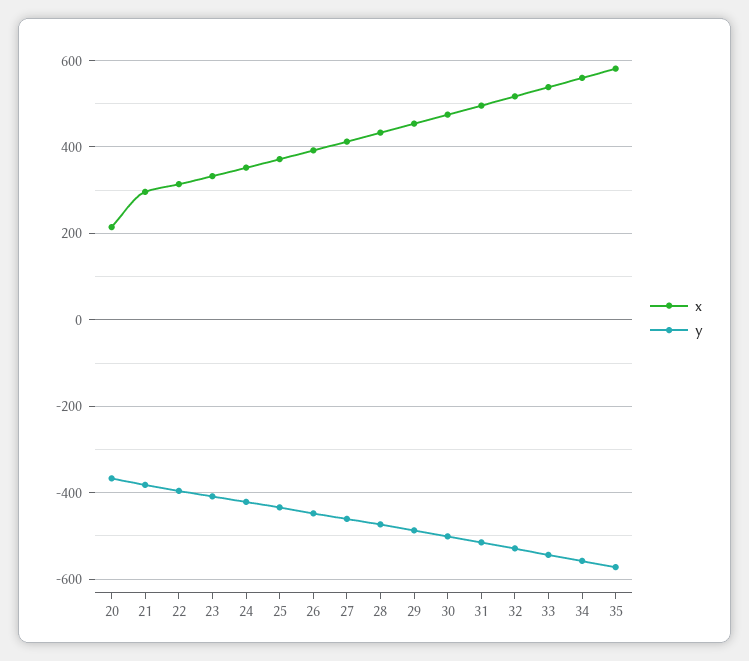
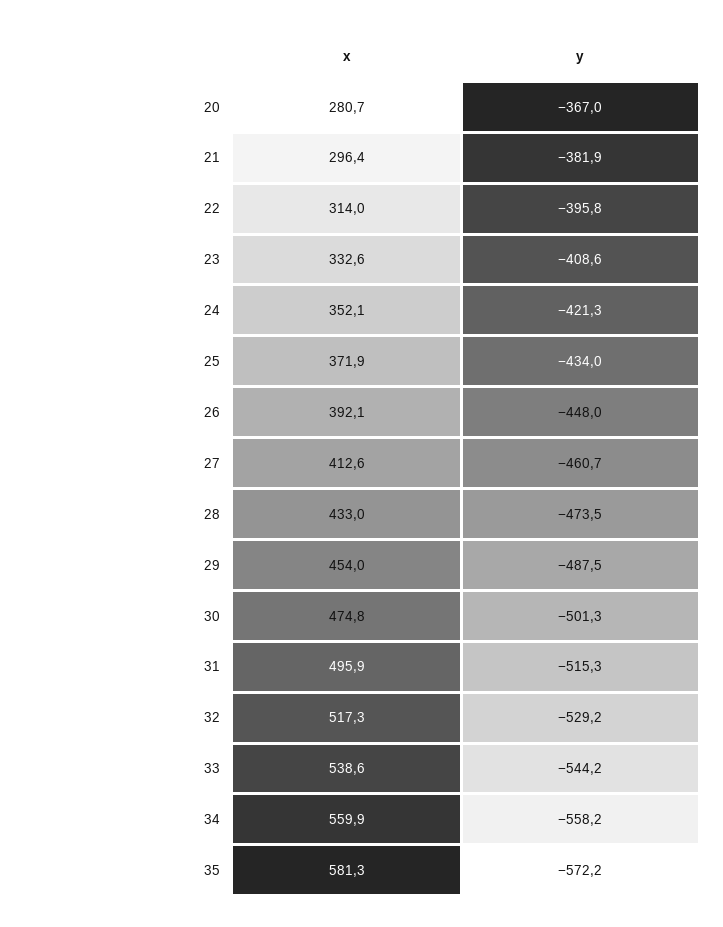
  {
    "x": {
-     "20": 220,
+     "20": 280.7,
      "21": 296.4,
      "22": 314,
      "23": 332.6,
      "24": 352.1,
      "25": 371.9,
      "26": 392.1,
      "27": 412.6,
      "28": 433,
      "29": 454,
      "30": 474.8,
      "31": 495.9,
      "32": 517.3,
      "33": 538.6,
      "34": 559.9,
      "35": 581.3
    },
    "y": {
      "20": -367,
      "21": -381.9,
      "22": -395.8,
      "23": -408.6,
      "24": -421.3,
      "25": -434,
      "26": -448,
      "27": -460.7,
      "28": -473.5,
      "29": -487.5,
      "30": -501.3,
      "31": -515.3,
      "32": -529.2,
      "33": -544.2,
      "34": -558.2,
      "35": -572.2
    }
  }

